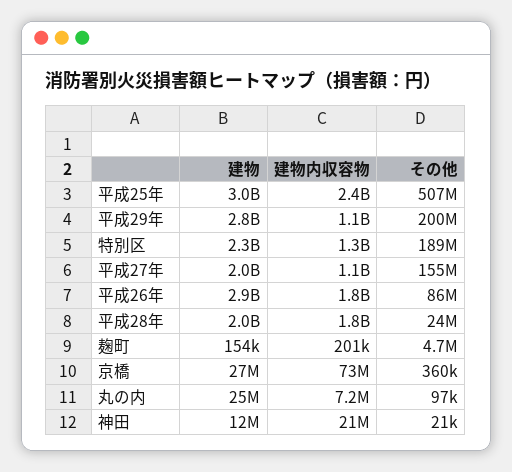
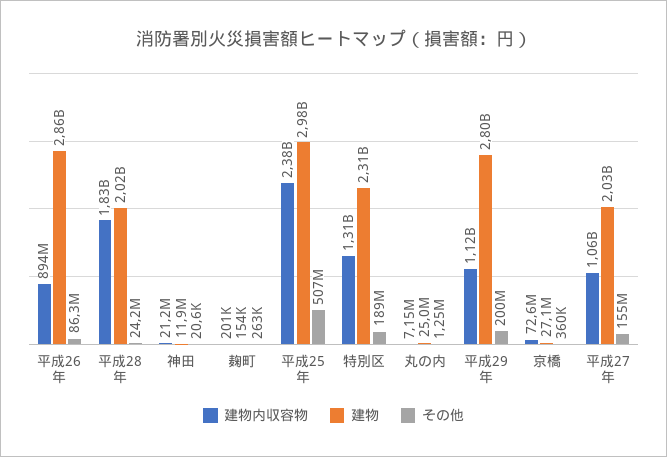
  {
    "建物": {
      "平成25年": 2980000000,
      "平成29年": 2800000000,
      "特別区": 2310000000,
      "平成27年": 2030000000,
      "平成26年": 2860000000,
      "平成28年": 2020000000,
      "麹町": 154000,
      "京橋": 27100000,
      "丸の内": 25000000,
      "神田": 11900000
    },
    "建物内収容物": {
      "平成25年": 2380000000,
      "平成29年": 1120000000,
      "特別区": 1310000000,
      "平成27年": 1060000000,
-     "平成26年": 1800000000,
+     "平成26年": 894000000,
      "平成28年": 1830000000,
      "麹町": 201000,
      "京橋": 72600000,
      "丸の内": 7150000,
      "神田": 21200000
    },
    "その他": {
      "平成25年": 507000000,
      "平成29年": 200000000,
      "特別区": 189000000,
      "平成27年": 155000000,
      "平成26年": 86300000,
      "平成28年": 24200000,
-     "麹町": 4700000,
+     "麹町": 263000,
      "京橋": 360000,
-     "丸の内": 97000,
+     "丸の内": 1250000,
      "神田": 20600
    }
  }

